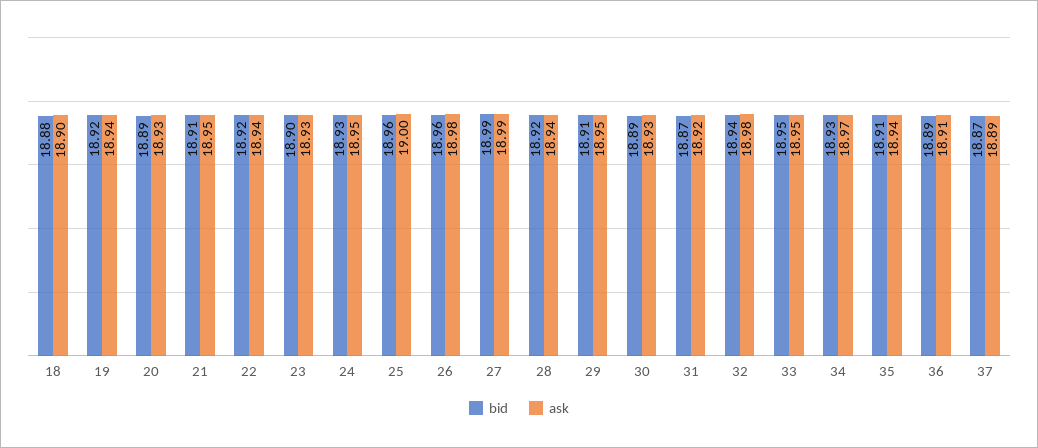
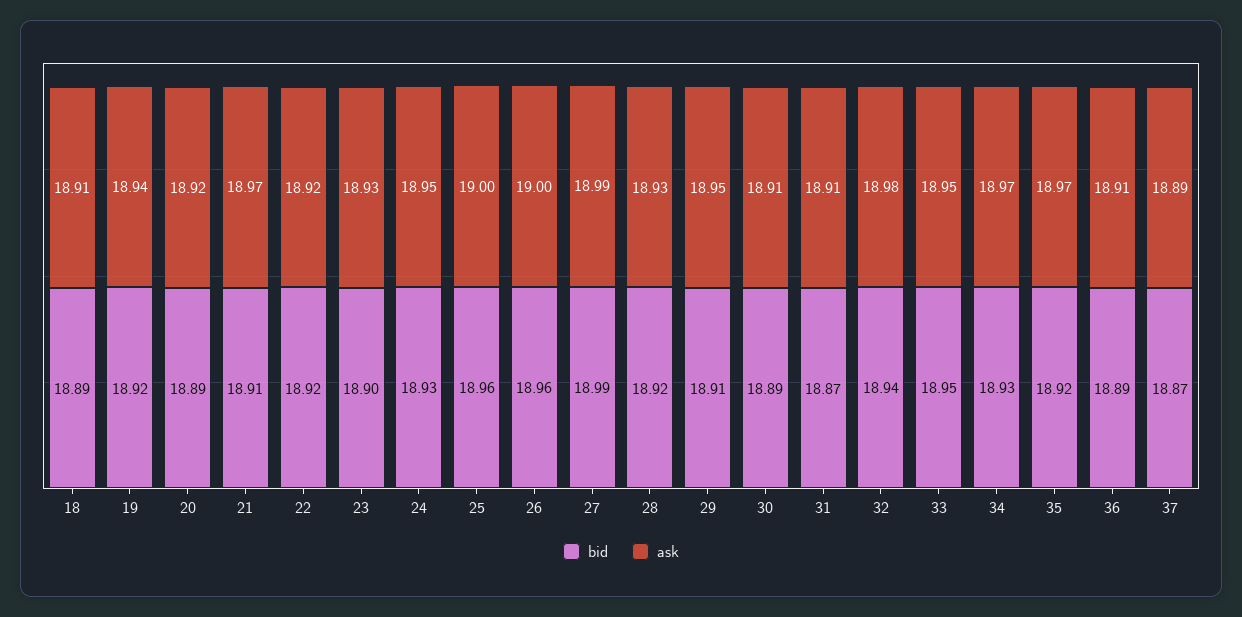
  {
    "bid": {
-     "18": 18.88,
+     "18": 18.89,
      "19": 18.92,
      "20": 18.89,
      "21": 18.91,
      "22": 18.92,
      "23": 18.9,
      "24": 18.93,
      "25": 18.96,
      "26": 18.96,
      "27": 18.99,
      "28": 18.92,
      "29": 18.91,
      "30": 18.89,
      "31": 18.87,
      "32": 18.94,
      "33": 18.95,
      "34": 18.93,
-     "35": 18.91,
+     "35": 18.92,
      "36": 18.89,
      "37": 18.87
    },
    "ask": {
-     "18": 18.9,
+     "18": 18.91,
      "19": 18.94,
-     "20": 18.93,
+     "20": 18.92,
-     "21": 18.95,
+     "21": 18.97,
-     "22": 18.94,
+     "22": 18.92,
      "23": 18.93,
      "24": 18.95,
      "25": 19,
-     "26": 18.98,
+     "26": 19,
      "27": 18.99,
-     "28": 18.94,
+     "28": 18.93,
      "29": 18.95,
-     "30": 18.93,
+     "30": 18.91,
-     "31": 18.92,
+     "31": 18.91,
      "32": 18.98,
      "33": 18.95,
      "34": 18.97,
-     "35": 18.94,
+     "35": 18.97,
      "36": 18.91,
      "37": 18.89
    }
  }

